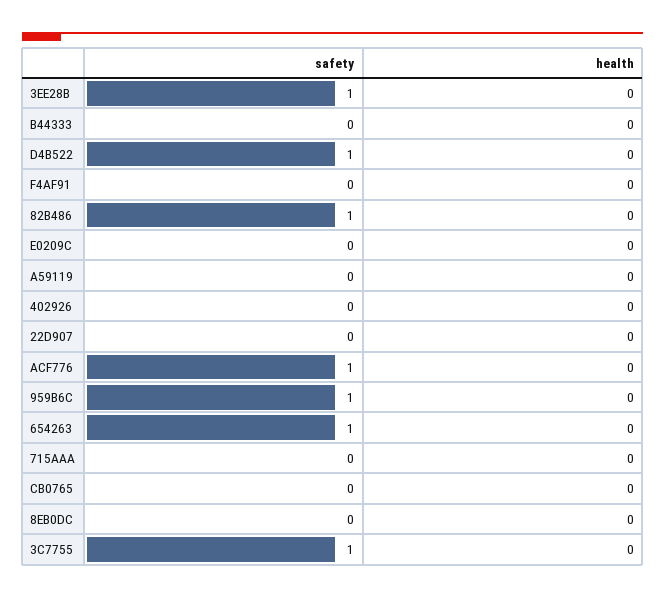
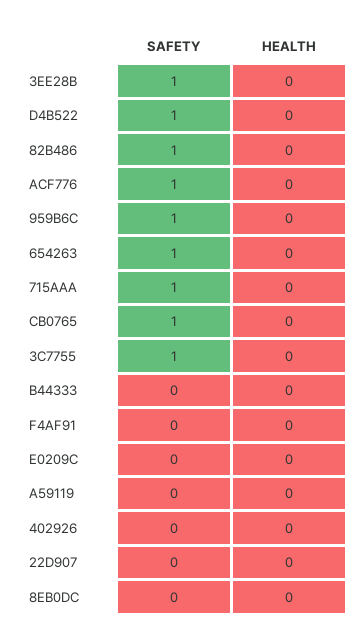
  {
    "safety": {
      "3EE28B": 1,
      "B44333": 0,
      "D4B522": 1,
      "F4AF91": 0,
      "82B486": 1,
      "E0209C": 0,
      "A59119": 0,
      "402926": 0,
      "22D907": 0,
      "ACF776": 1,
      "959B6C": 1,
      "654263": 1,
-     "715AAA": 0,
+     "715AAA": 1,
-     "CB0765": 0,
+     "CB0765": 1,
      "8EB0DC": 0,
      "3C7755": 1
    },
    "health": {
      "3EE28B": 0,
      "B44333": 0,
      "D4B522": 0,
      "F4AF91": 0,
      "82B486": 0,
      "E0209C": 0,
      "A59119": 0,
      "402926": 0,
      "22D907": 0,
      "ACF776": 0,
      "959B6C": 0,
      "654263": 0,
      "715AAA": 0,
      "CB0765": 0,
      "8EB0DC": 0,
      "3C7755": 0
    }
  }

